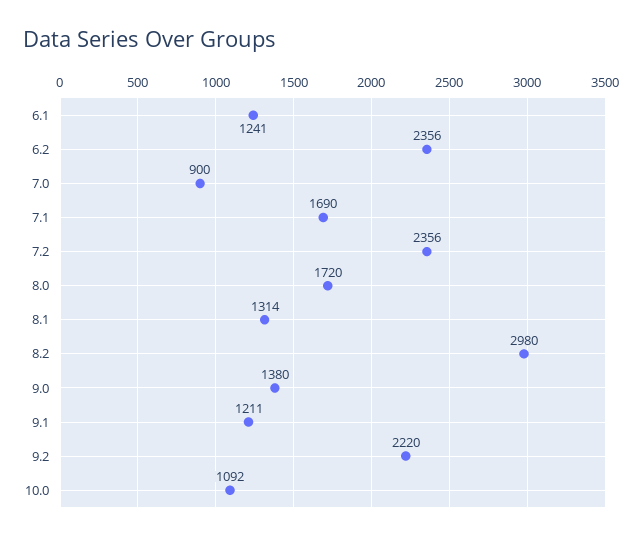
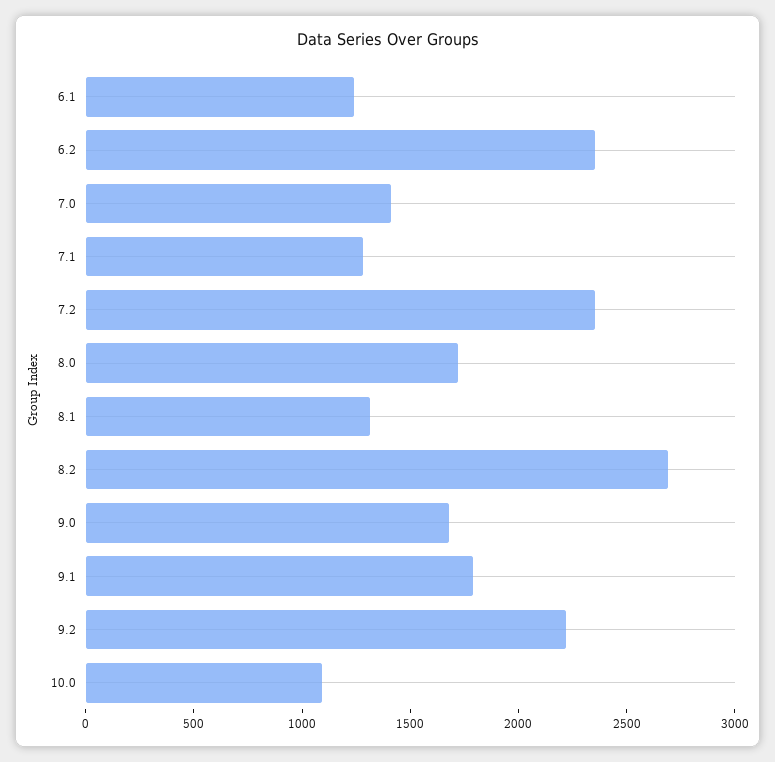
  {
    "6.1": 1241,
    "6.2": 2356,
-   "7.0": 900,
+   "7.0": 1400,
-   "7.1": 1690,
+   "7.1": 1300,
    "7.2": 2356,
    "8.0": 1720,
    "8.1": 1314,
-   "8.2": 2980,
+   "8.2": 2700,
-   "9.0": 1380,
+   "9.0": 1700,
-   "9.1": 1211,
+   "9.1": 1800,
    "9.2": 2220,
    "10.0": 1092
  }

